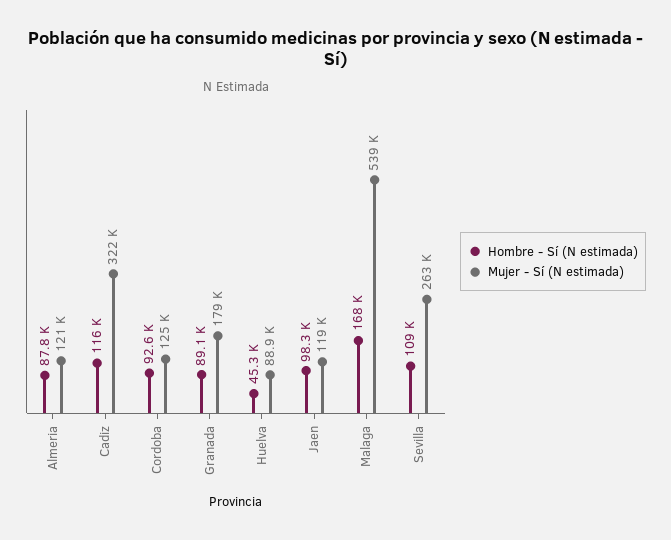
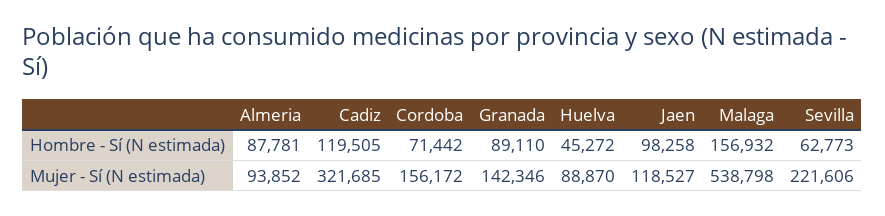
  {
    "Hombre - Sí (N estimada)": {
      "Almeria": 87781,
-     "Cadiz": 116000,
+     "Cadiz": 119505,
-     "Cordoba": 92600,
+     "Cordoba": 71442,
      "Granada": 89110,
      "Huelva": 45272,
      "Jaen": 98258,
-     "Malaga": 168000,
+     "Malaga": 156932,
-     "Sevilla": 109000
+     "Sevilla": 62773
    },
    "Mujer - Sí (N estimada)": {
-     "Almeria": 121000,
+     "Almeria": 93852,
      "Cadiz": 321685,
-     "Cordoba": 125000,
+     "Cordoba": 156172,
-     "Granada": 179000,
+     "Granada": 142346,
      "Huelva": 88870,
      "Jaen": 118527,
      "Malaga": 538798,
-     "Sevilla": 263000
+     "Sevilla": 221606
    }
  }

